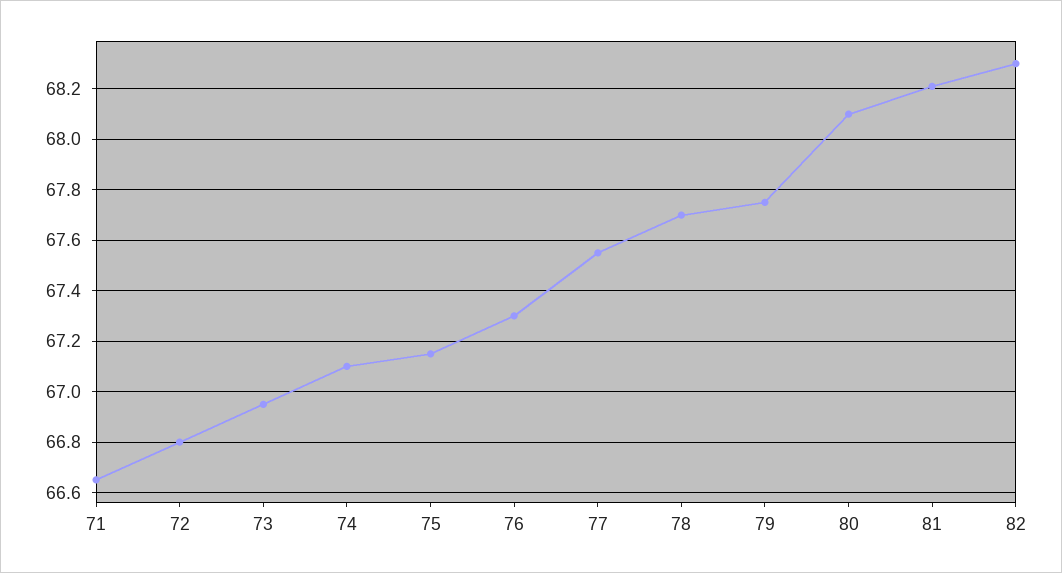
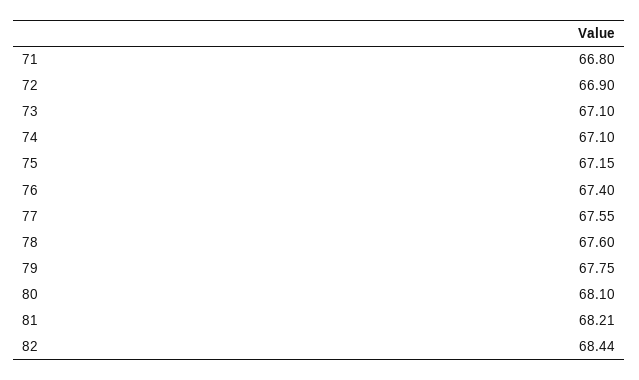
  {
-   "71": 66.65,
+   "71": 66.8,
-   "72": 66.8,
+   "72": 66.9,
-   "73": 66.95,
+   "73": 67.1,
    "74": 67.1,
    "75": 67.15,
-   "76": 67.3,
+   "76": 67.4,
    "77": 67.55,
-   "78": 67.7,
+   "78": 67.6,
    "79": 67.75,
    "80": 68.1,
    "81": 68.21,
-   "82": 68.3
+   "82": 68.44
  }

